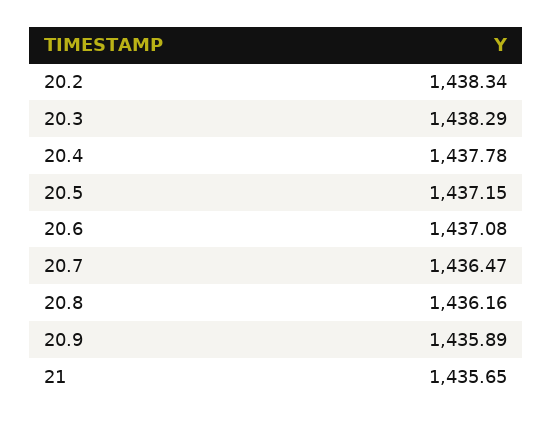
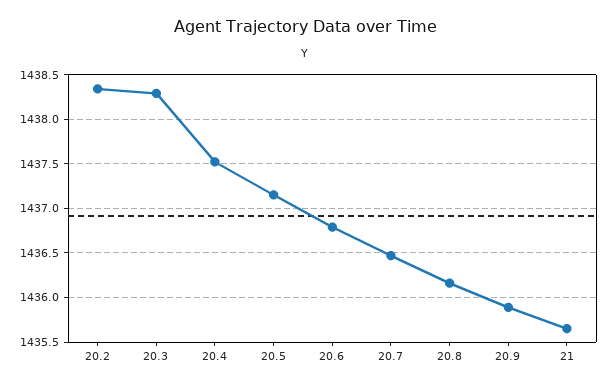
  {
    "20.2": 1438.34,
    "20.3": 1438.29,
-   "20.4": 1437.78,
+   "20.4": 1437.5,
    "20.5": 1437.15,
-   "20.6": 1437.08,
+   "20.6": 1436.8,
    "20.7": 1436.47,
    "20.8": 1436.16,
    "20.9": 1435.89,
    "21": 1435.65
  }

